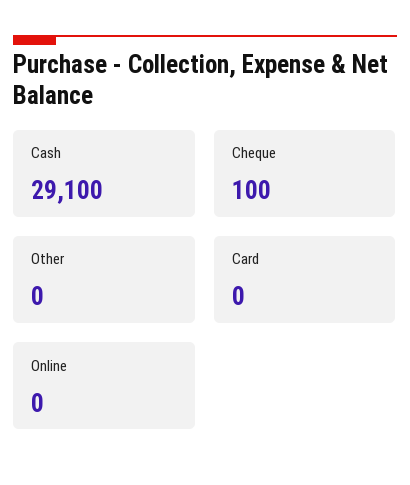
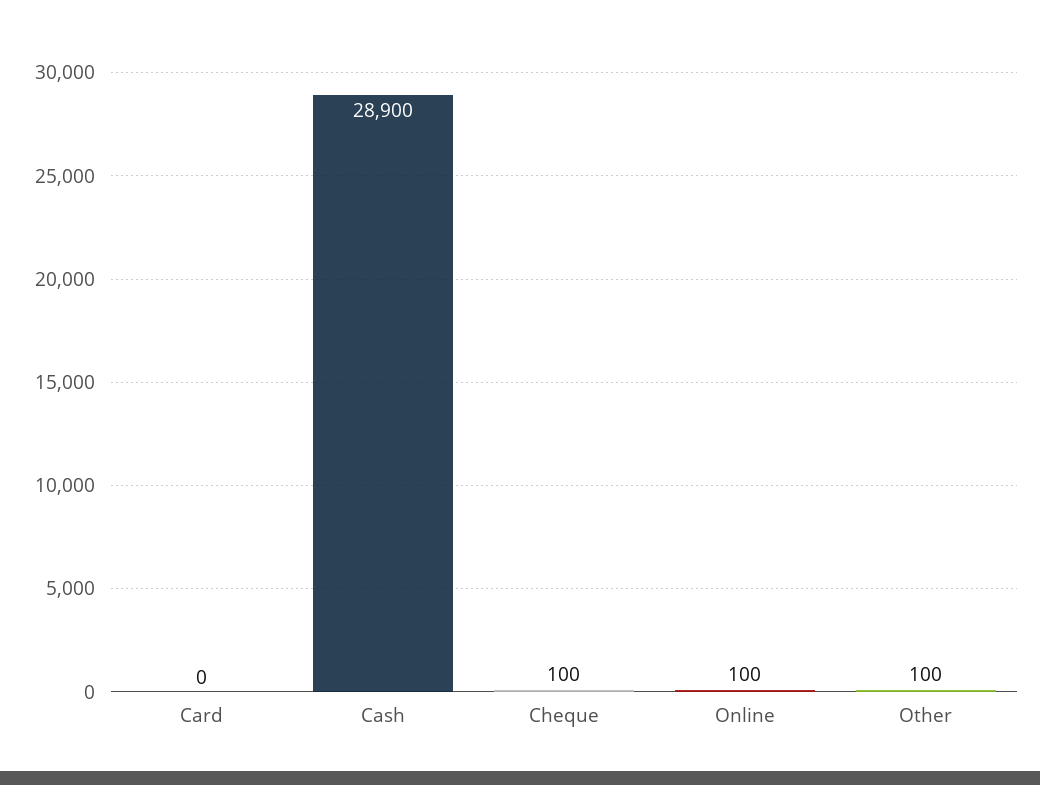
  {
-   "Cash": 29100,
+   "Cash": 28900,
    "Cheque": 100,
-   "Other": 0,
+   "Other": 100,
    "Card": 0,
-   "Online": 0
+   "Online": 100
  }

